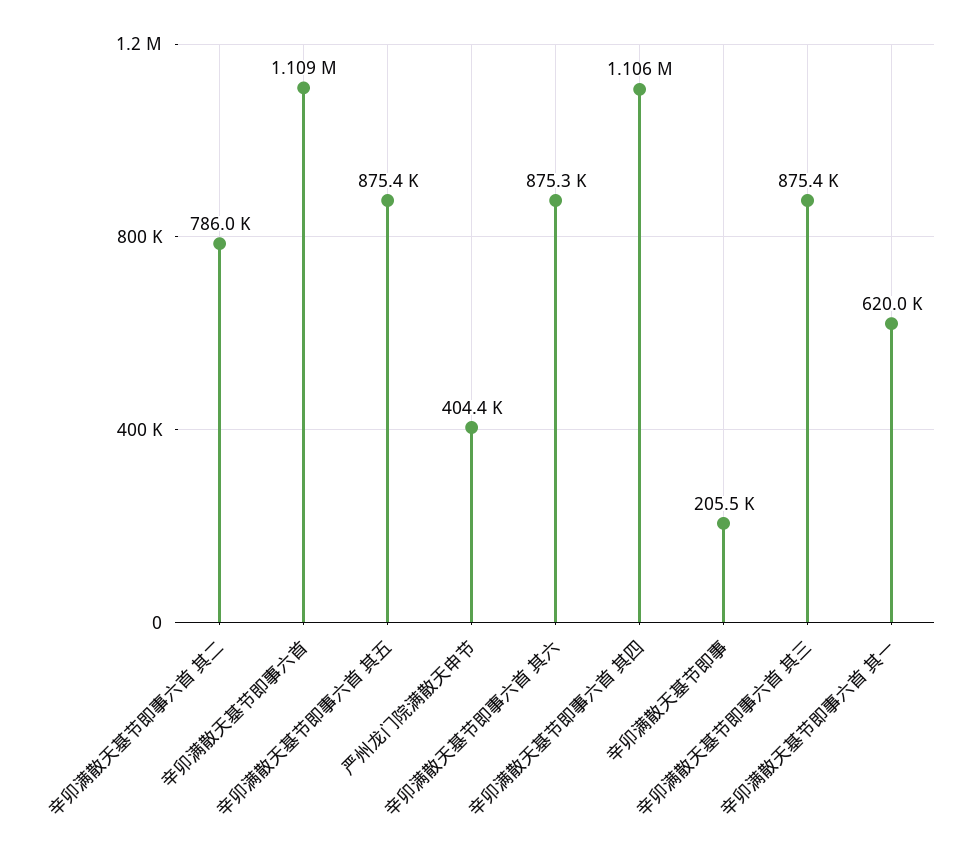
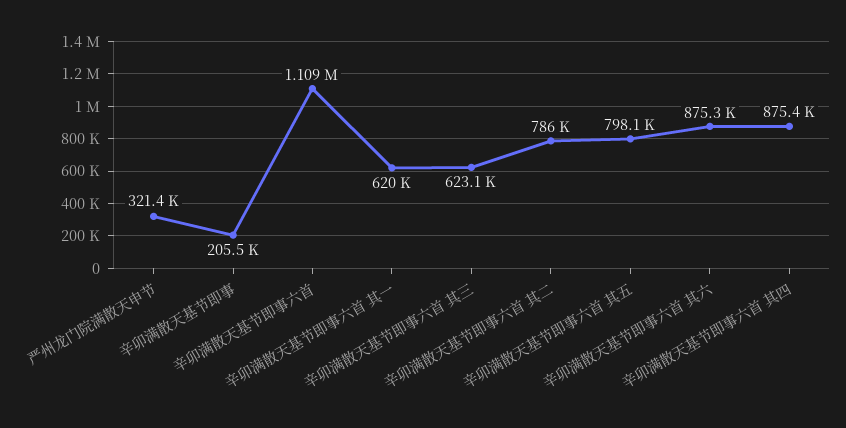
  {
    "辛卯满散天基节即事六首 其二": 786000,
    "辛卯满散天基节即事六首": 1109000,
-   "辛卯满散天基节即事六首 其五": 875400,
+   "辛卯满散天基节即事六首 其五": 798100,
-   "严州龙门院满散天申节": 404400,
+   "严州龙门院满散天申节": 321400,
    "辛卯满散天基节即事六首 其六": 875300,
-   "辛卯满散天基节即事六首 其四": 1106000,
+   "辛卯满散天基节即事六首 其四": 875400,
    "辛卯满散天基节即事": 205500,
-   "辛卯满散天基节即事六首 其三": 875400,
+   "辛卯满散天基节即事六首 其三": 623100,
    "辛卯满散天基节即事六首 其一": 620000
  }

